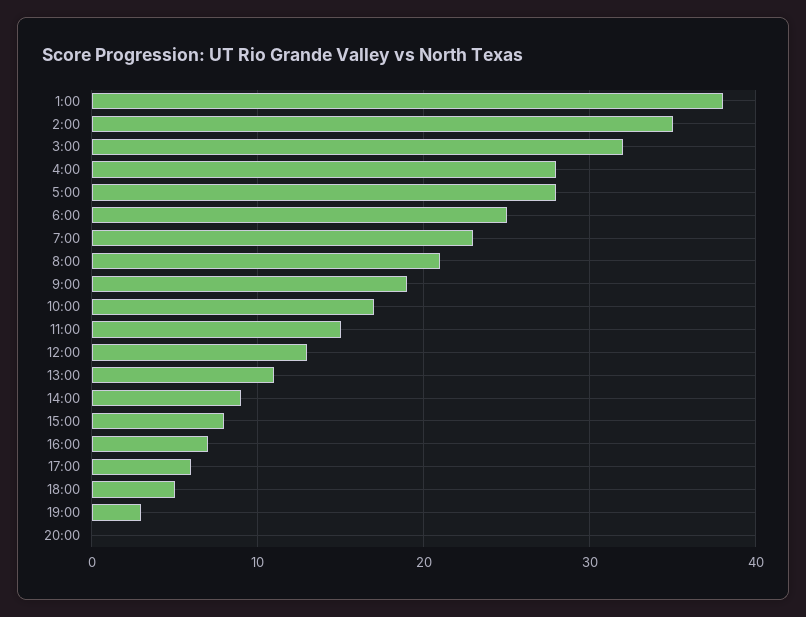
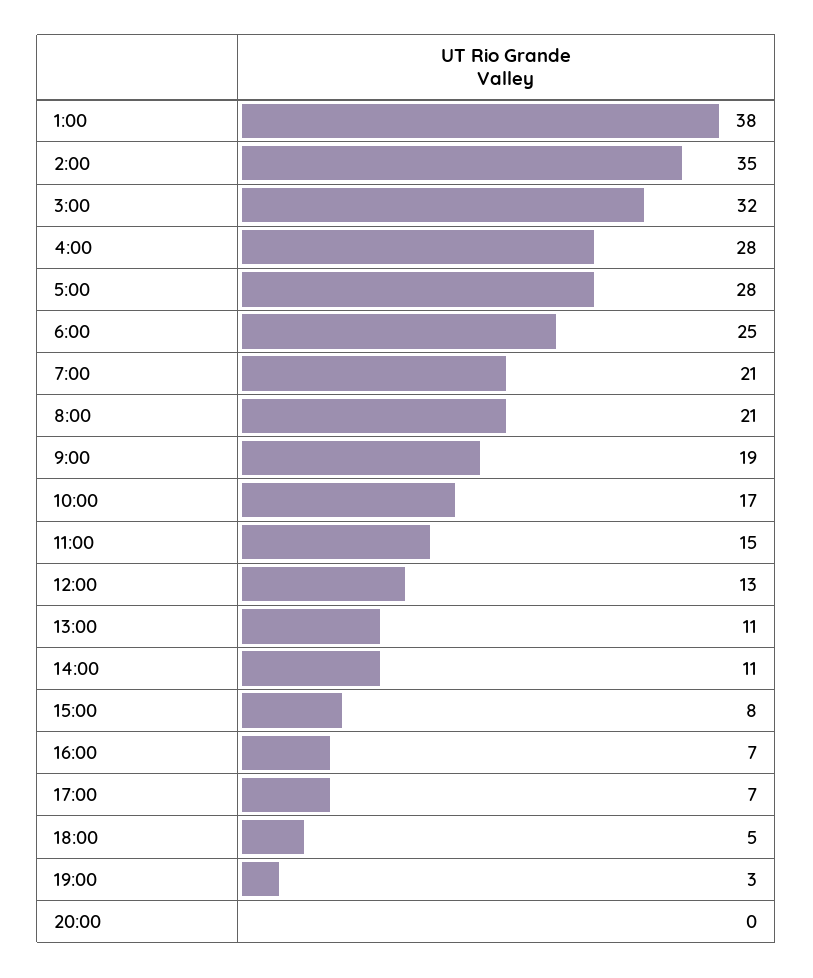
  {
    "1:00": 38,
    "2:00": 35,
    "3:00": 32,
    "4:00": 28,
    "5:00": 28,
    "6:00": 25,
-   "7:00": 23,
+   "7:00": 21,
    "8:00": 21,
    "9:00": 19,
    "10:00": 17,
    "11:00": 15,
    "12:00": 13,
    "13:00": 11,
-   "14:00": 9,
+   "14:00": 11,
    "15:00": 8,
    "16:00": 7,
-   "17:00": 6,
+   "17:00": 7,
    "18:00": 5,
    "19:00": 3,
    "20:00": 0
  }

